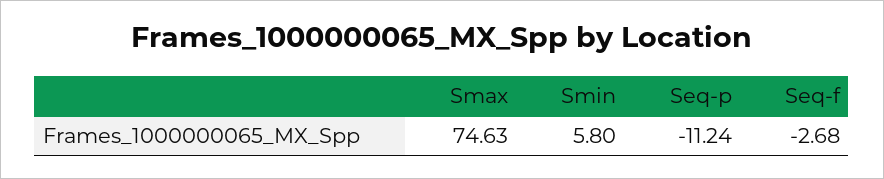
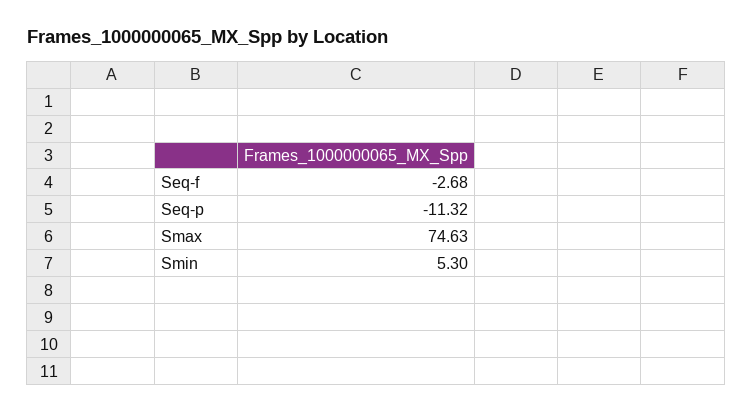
  {
    "Smax": 74.63,
-   "Smin": 5.8,
+   "Smin": 5.3,
-   "Seq-p": -11.24,
+   "Seq-p": -11.32,
    "Seq-f": -2.68
  }

